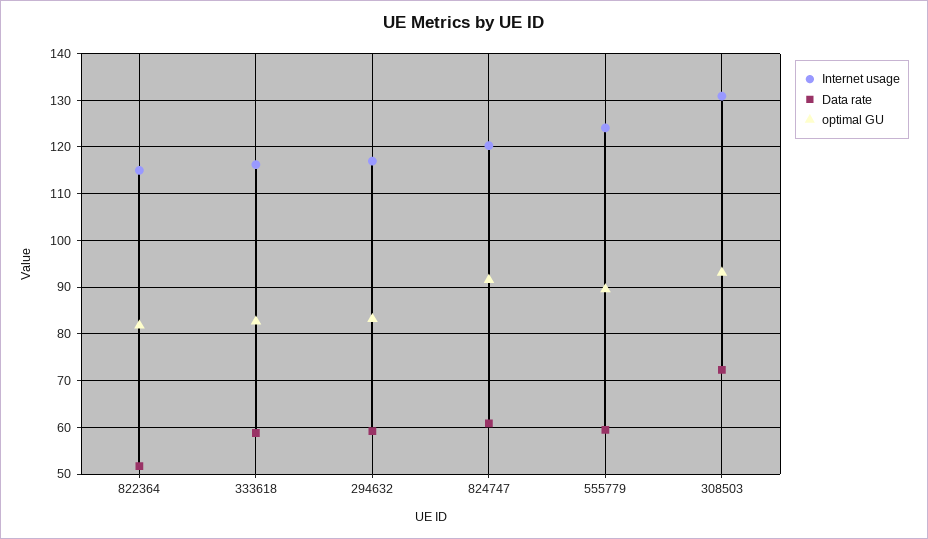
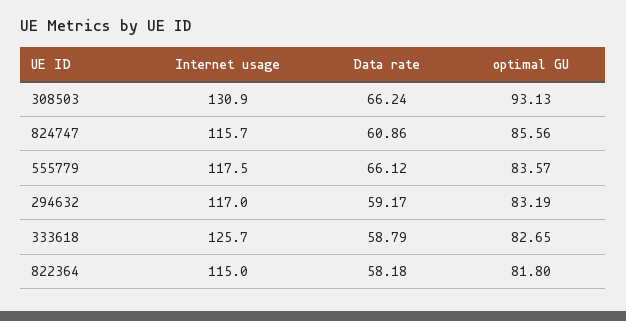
  {
    "Internet usage": {
      "822364": 115,
-     "333618": 116,
+     "333618": 125.7,
      "294632": 117,
-     "824747": 120,
+     "824747": 115.7,
-     "555779": 124,
+     "555779": 117.5,
      "308503": 130.9
    },
    "Data rate": {
-     "822364": 52,
+     "822364": 58.18,
      "333618": 58.79,
      "294632": 59.17,
      "824747": 60.86,
-     "555779": 60,
+     "555779": 66.12,
-     "308503": 72
+     "308503": 66.24
    },
    "optimal GU": {
      "822364": 81.8,
      "333618": 82.65,
      "294632": 83.19,
-     "824747": 92,
+     "824747": 85.56,
-     "555779": 90,
+     "555779": 83.57,
      "308503": 93.13
    }
  }

